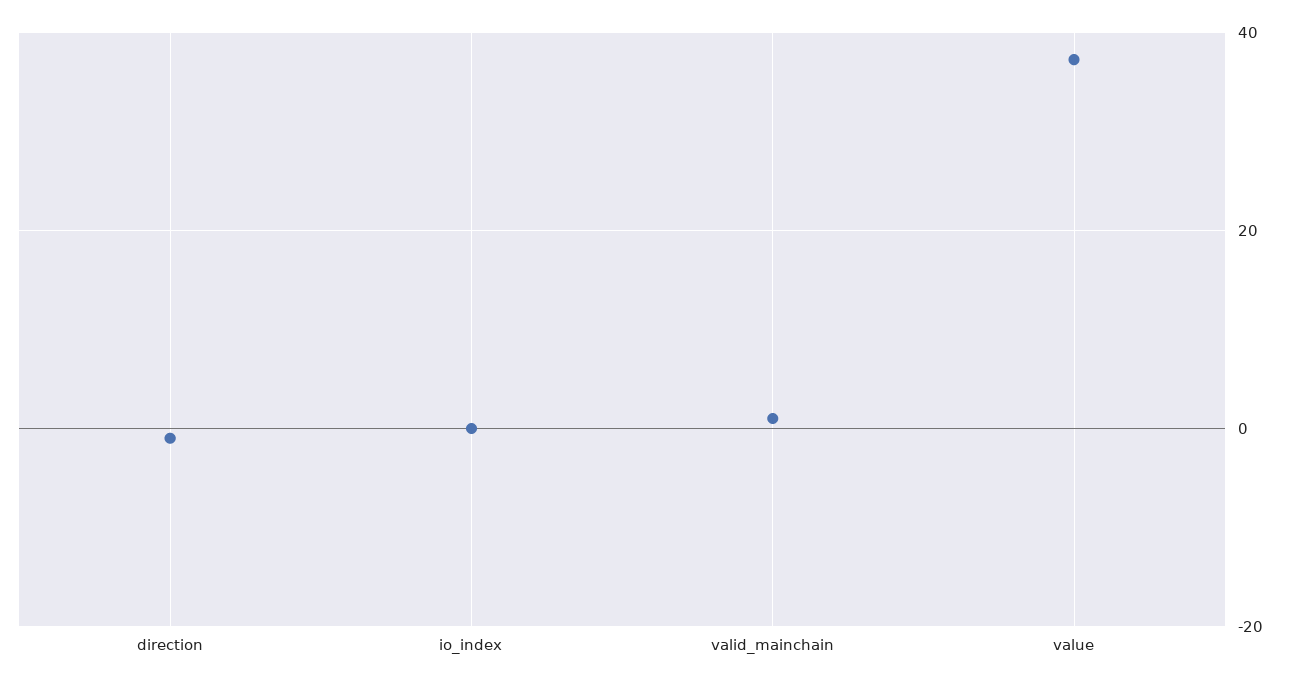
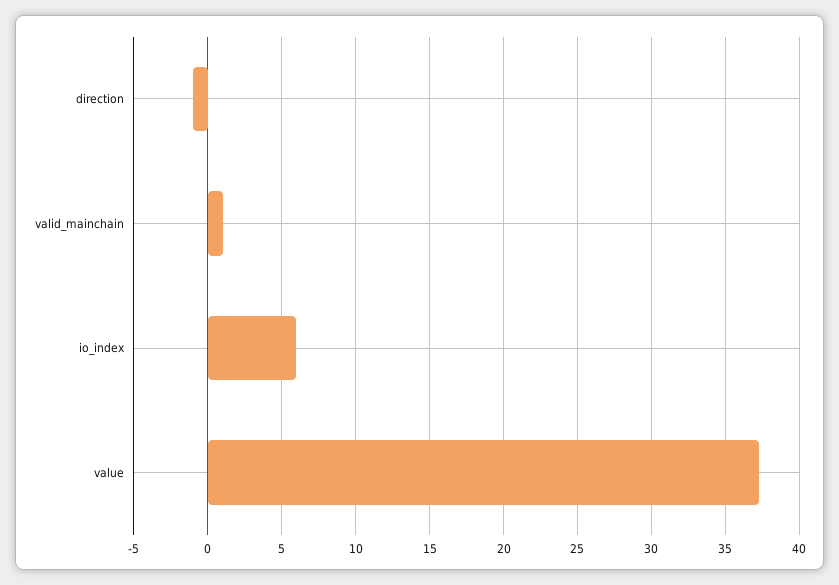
  {
    "direction": -1,
-   "io_index": 0,
+   "io_index": 6,
    "valid_mainchain": 1,
    "value": 37.5
  }

